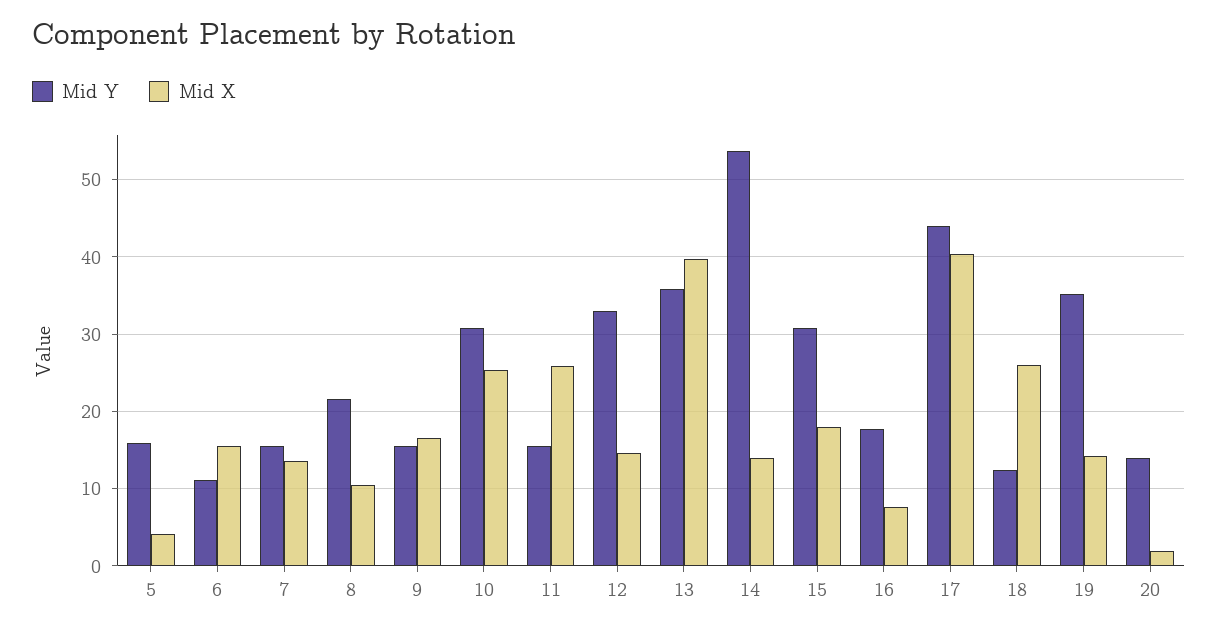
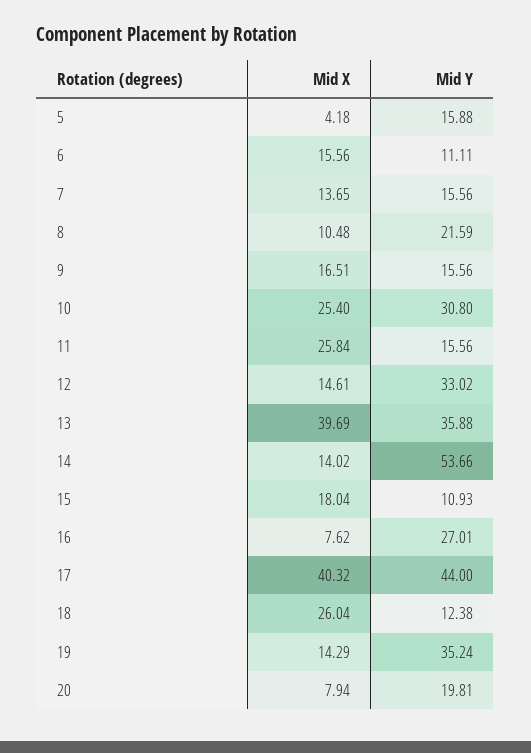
  {
    "Mid Y": {
      "5": 15.88,
      "6": 11.11,
      "7": 15.56,
      "8": 21.59,
      "9": 15.56,
      "10": 30.8,
      "11": 15.56,
      "12": 33.02,
      "13": 35.88,
      "14": 53.66,
-     "15": 31,
+     "15": 10.93,
-     "16": 18,
+     "16": 27.01,
      "17": 44,
      "18": 12.38,
      "19": 35.24,
-     "20": 14
+     "20": 19.81
    },
    "Mid X": {
      "5": 4.18,
      "6": 15.56,
      "7": 13.65,
      "8": 10.48,
      "9": 16.51,
      "10": 25.4,
      "11": 25.84,
      "12": 14.61,
      "13": 39.69,
      "14": 14.02,
      "15": 18.04,
      "16": 7.62,
      "17": 40.32,
      "18": 26.04,
      "19": 14.29,
-     "20": 2
+     "20": 7.94
    }
  }

